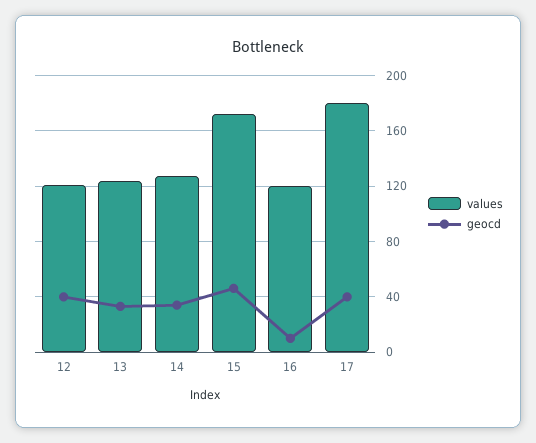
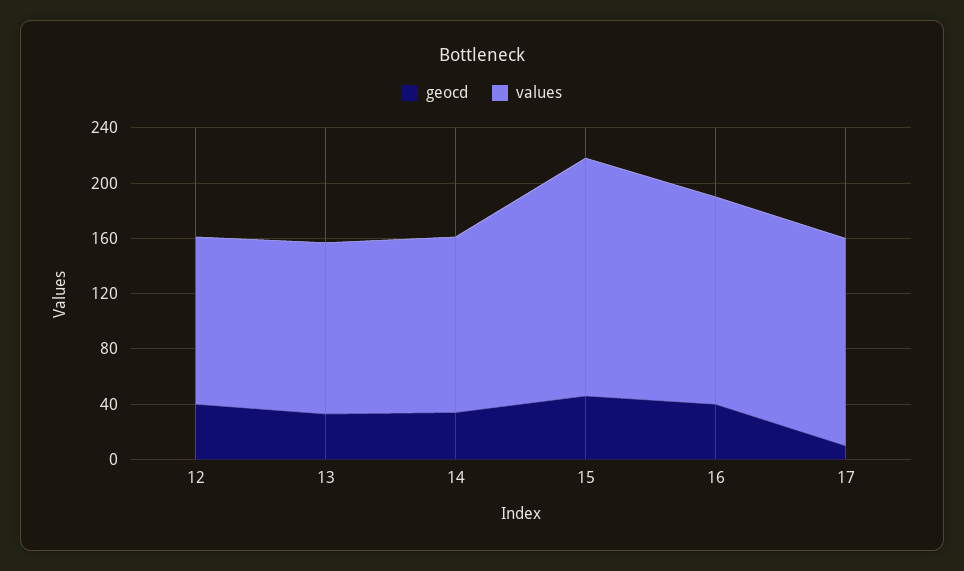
  {
    "values": {
      "12": 120,
      "13": 125,
      "14": 125,
      "15": 170,
-     "16": 120,
+     "16": 150,
-     "17": 180
+     "17": 150
    },
    "geocd": {
      "12": 40,
      "13": 35,
      "14": 35,
      "15": 45,
-     "16": 10,
+     "16": 40,
-     "17": 40
+     "17": 10
    }
  }

